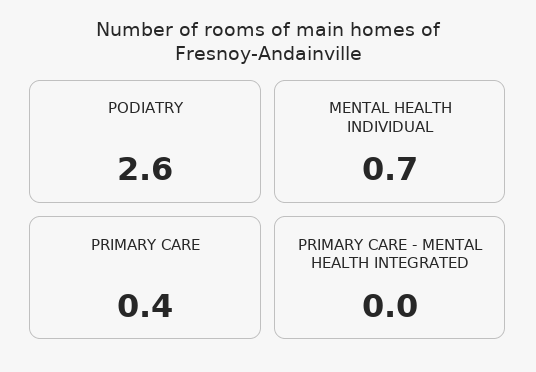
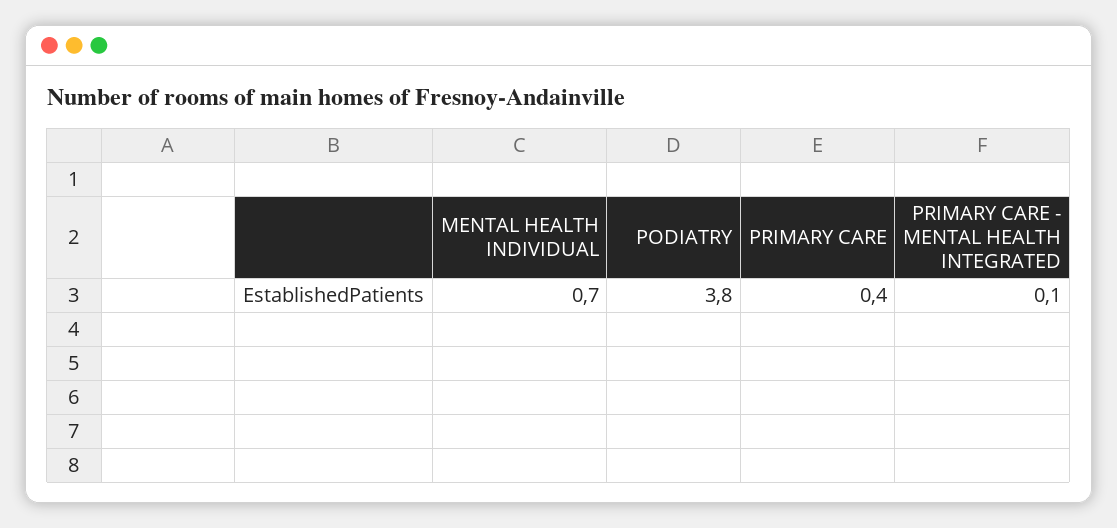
  {
-   "PODIATRY": 2.6,
+   "PODIATRY": 3.8,
    "MENTAL HEALTH INDIVIDUAL": 0.7,
    "PRIMARY CARE": 0.4,
-   "PRIMARY CARE - MENTAL HEALTH INTEGRATED": 0
+   "PRIMARY CARE - MENTAL HEALTH INTEGRATED": 0.1
  }

